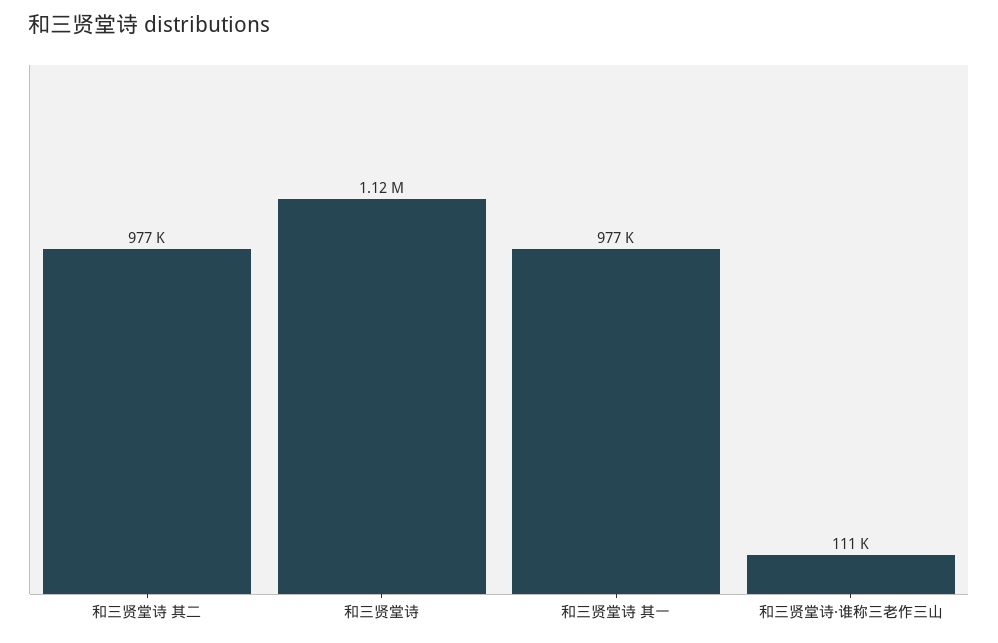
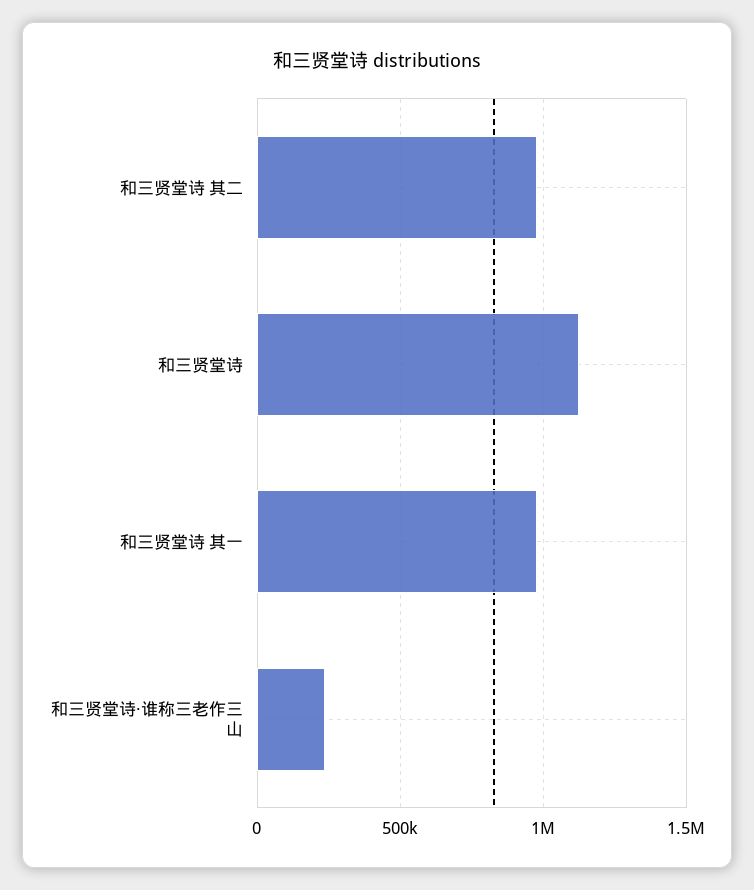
  {
    "和三贤堂诗 其二": 977000,
    "和三贤堂诗": 1120000,
    "和三贤堂诗 其一": 977000,
-   "和三贤堂诗·谁称三老作三山": 111000
+   "和三贤堂诗·谁称三老作三山": 250000
  }

